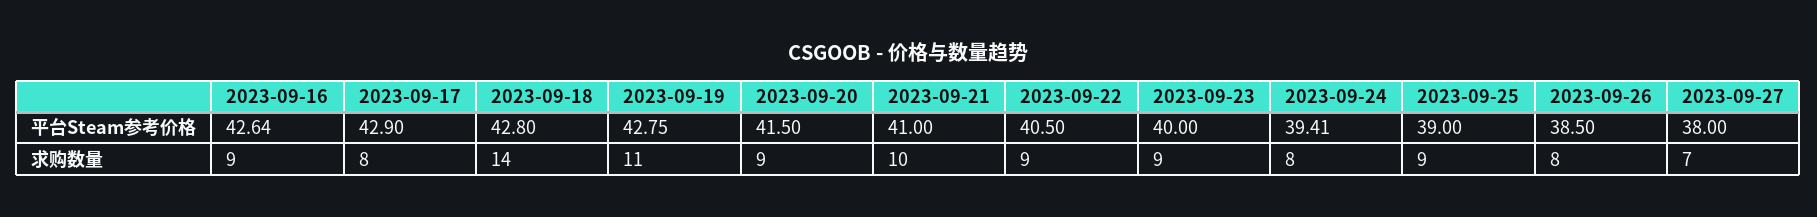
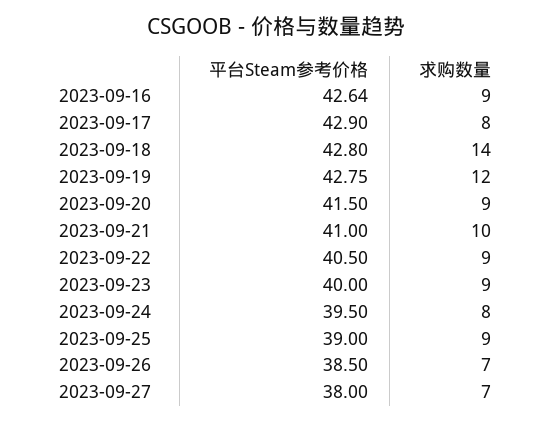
  {
    "2023-09-16": {
      "平台Steam参考价格": 42.64,
      "求购数量": 9
    },
    "2023-09-17": {
      "平台Steam参考价格": 42.9,
      "求购数量": 8
    },
    "2023-09-18": {
      "平台Steam参考价格": 42.8,
      "求购数量": 14
    },
    "2023-09-19": {
      "平台Steam参考价格": 42.75,
-     "求购数量": 11
+     "求购数量": 12
    },
    "2023-09-20": {
      "平台Steam参考价格": 41.5,
      "求购数量": 9
    },
    "2023-09-21": {
      "平台Steam参考价格": 41,
      "求购数量": 10
    },
    "2023-09-22": {
      "平台Steam参考价格": 40.5,
      "求购数量": 9
    },
    "2023-09-23": {
      "平台Steam参考价格": 40,
      "求购数量": 9
    },
    "2023-09-24": {
-     "平台Steam参考价格": 39.41,
+     "平台Steam参考价格": 39.5,
      "求购数量": 8
    },
    "2023-09-25": {
      "平台Steam参考价格": 39,
      "求购数量": 9
    },
    "2023-09-26": {
      "平台Steam参考价格": 38.5,
-     "求购数量": 8
+     "求购数量": 7
    },
    "2023-09-27": {
      "平台Steam参考价格": 38,
      "求购数量": 7
    }
  }

